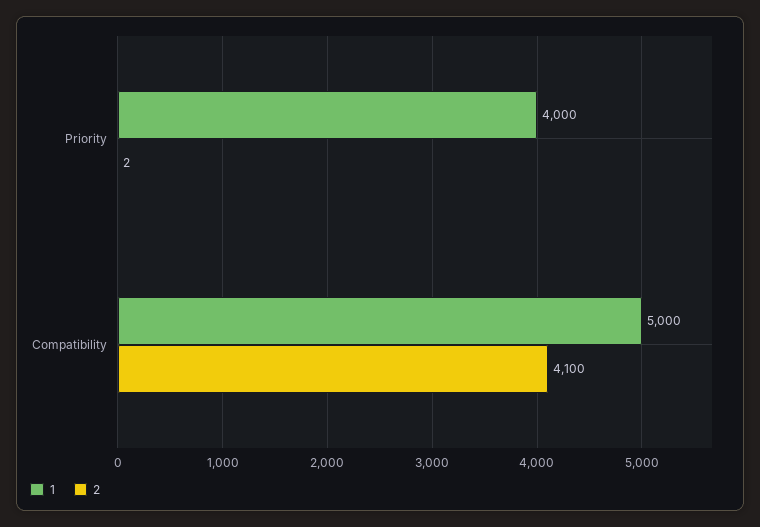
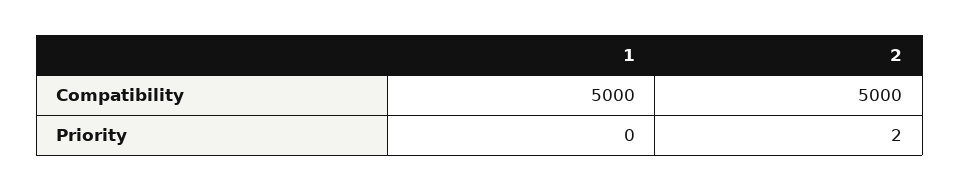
  {
    "1": {
-     "Priority": 4000,
+     "Priority": 0,
      "Compatibility": 5000
    },
    "2": {
      "Priority": 2,
-     "Compatibility": 4100
+     "Compatibility": 5000
    }
  }

